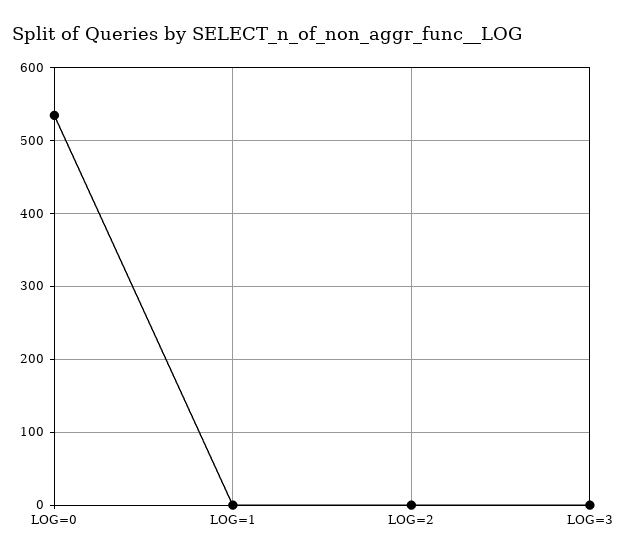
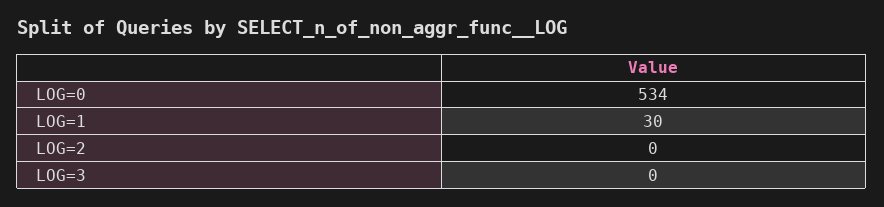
  {
    "LOG=0": 534,
-   "LOG=1": 0,
+   "LOG=1": 30,
    "LOG=2": 0,
    "LOG=3": 0
  }

